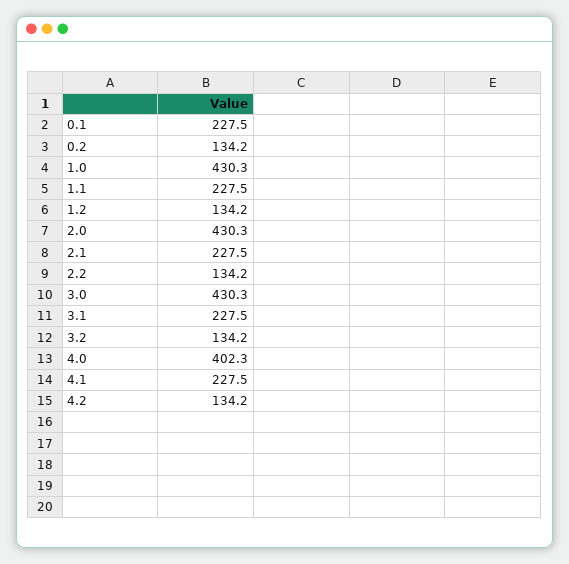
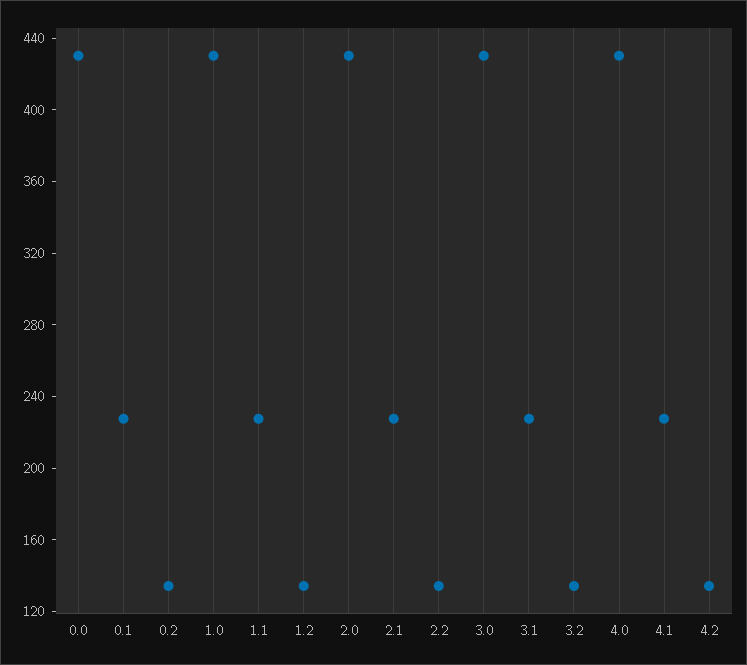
  {
    "0.1": 227.5,
    "0.2": 134.2,
    "1.0": 430.3,
    "1.1": 227.5,
    "1.2": 134.2,
    "2.0": 430.3,
    "2.1": 227.5,
    "2.2": 134.2,
    "3.0": 430.3,
    "3.1": 227.5,
    "3.2": 134.2,
-   "4.0": 402.3,
+   "4.0": 430,
    "4.1": 227.5,
-   "4.2": 134.2
+   "4.2": 134.2,
+   "0.0": 430
  }

